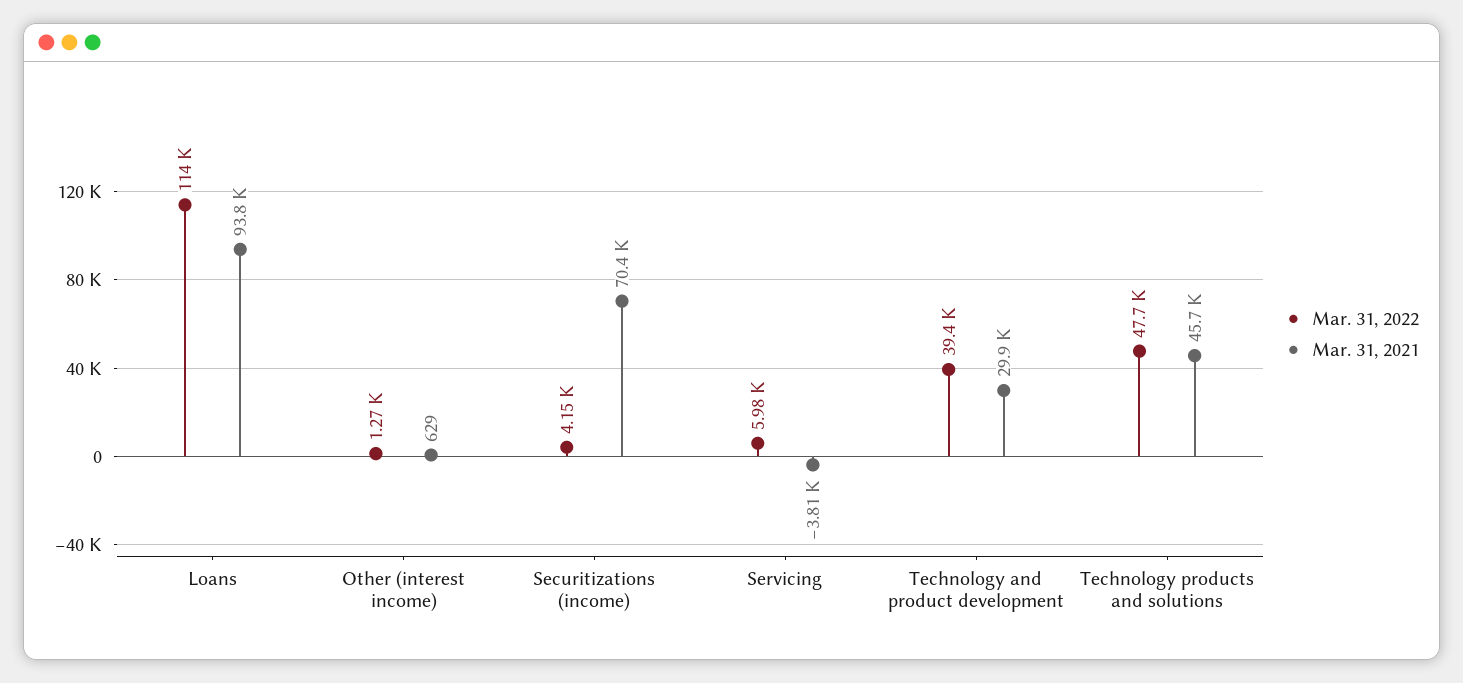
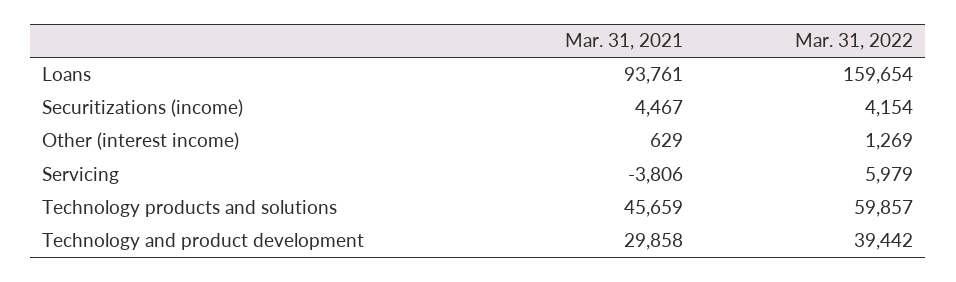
  {
    "Mar. 31, 2022": {
-     "Loans": 114000,
+     "Loans": 159654,
      "Other (interest income)": 1269,
      "Securitizations (income)": 4154,
      "Servicing": 5979,
      "Technology and product development": 39442,
-     "Technology products and solutions": 47700
+     "Technology products and solutions": 59857
    },
    "Mar. 31, 2021": {
      "Loans": 93761,
      "Other (interest income)": 629,
-     "Securitizations (income)": 70400,
+     "Securitizations (income)": 4467,
      "Servicing": -3806,
      "Technology and product development": 29858,
      "Technology products and solutions": 45659
    }
  }

